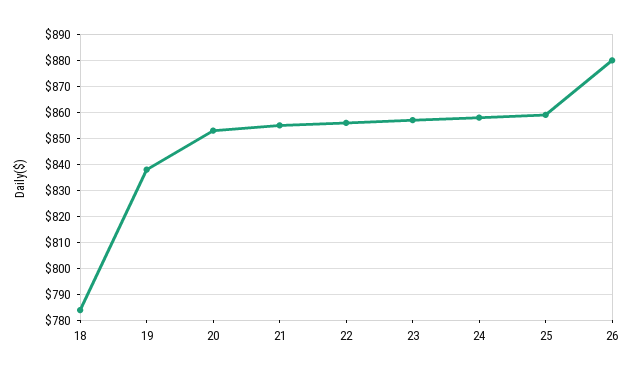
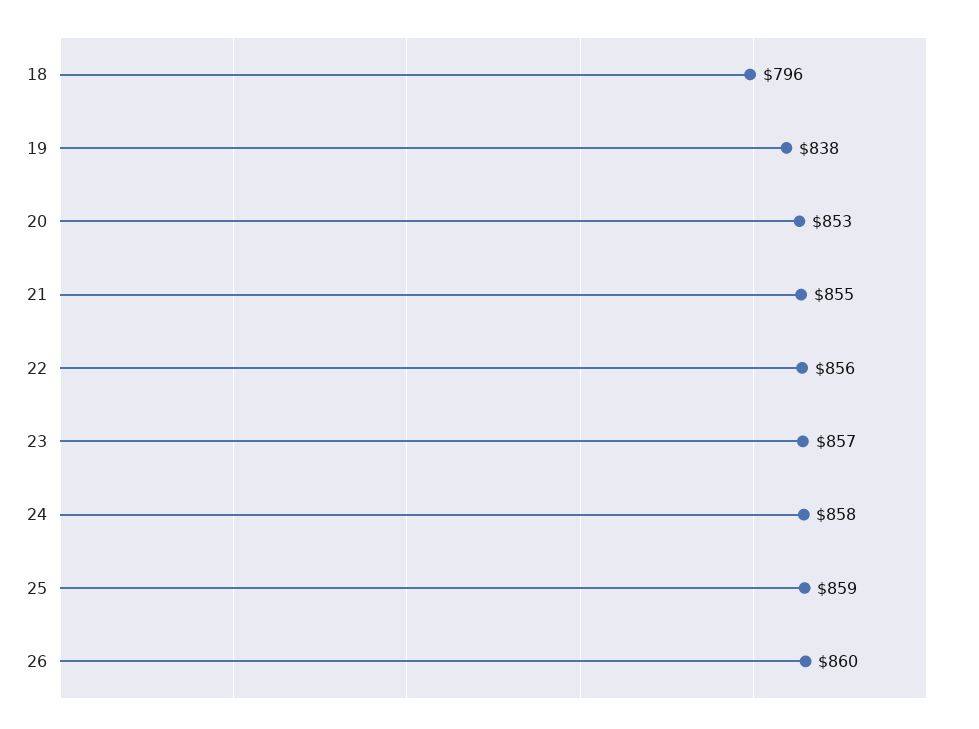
  {
-   "18": 785,
+   "18": 796,
    "19": 838,
    "20": 853,
    "21": 855,
    "22": 856,
    "23": 857,
    "24": 858,
    "25": 859,
-   "26": 880
+   "26": 860
  }

